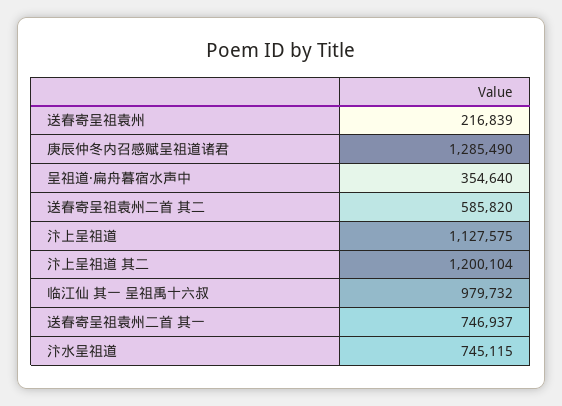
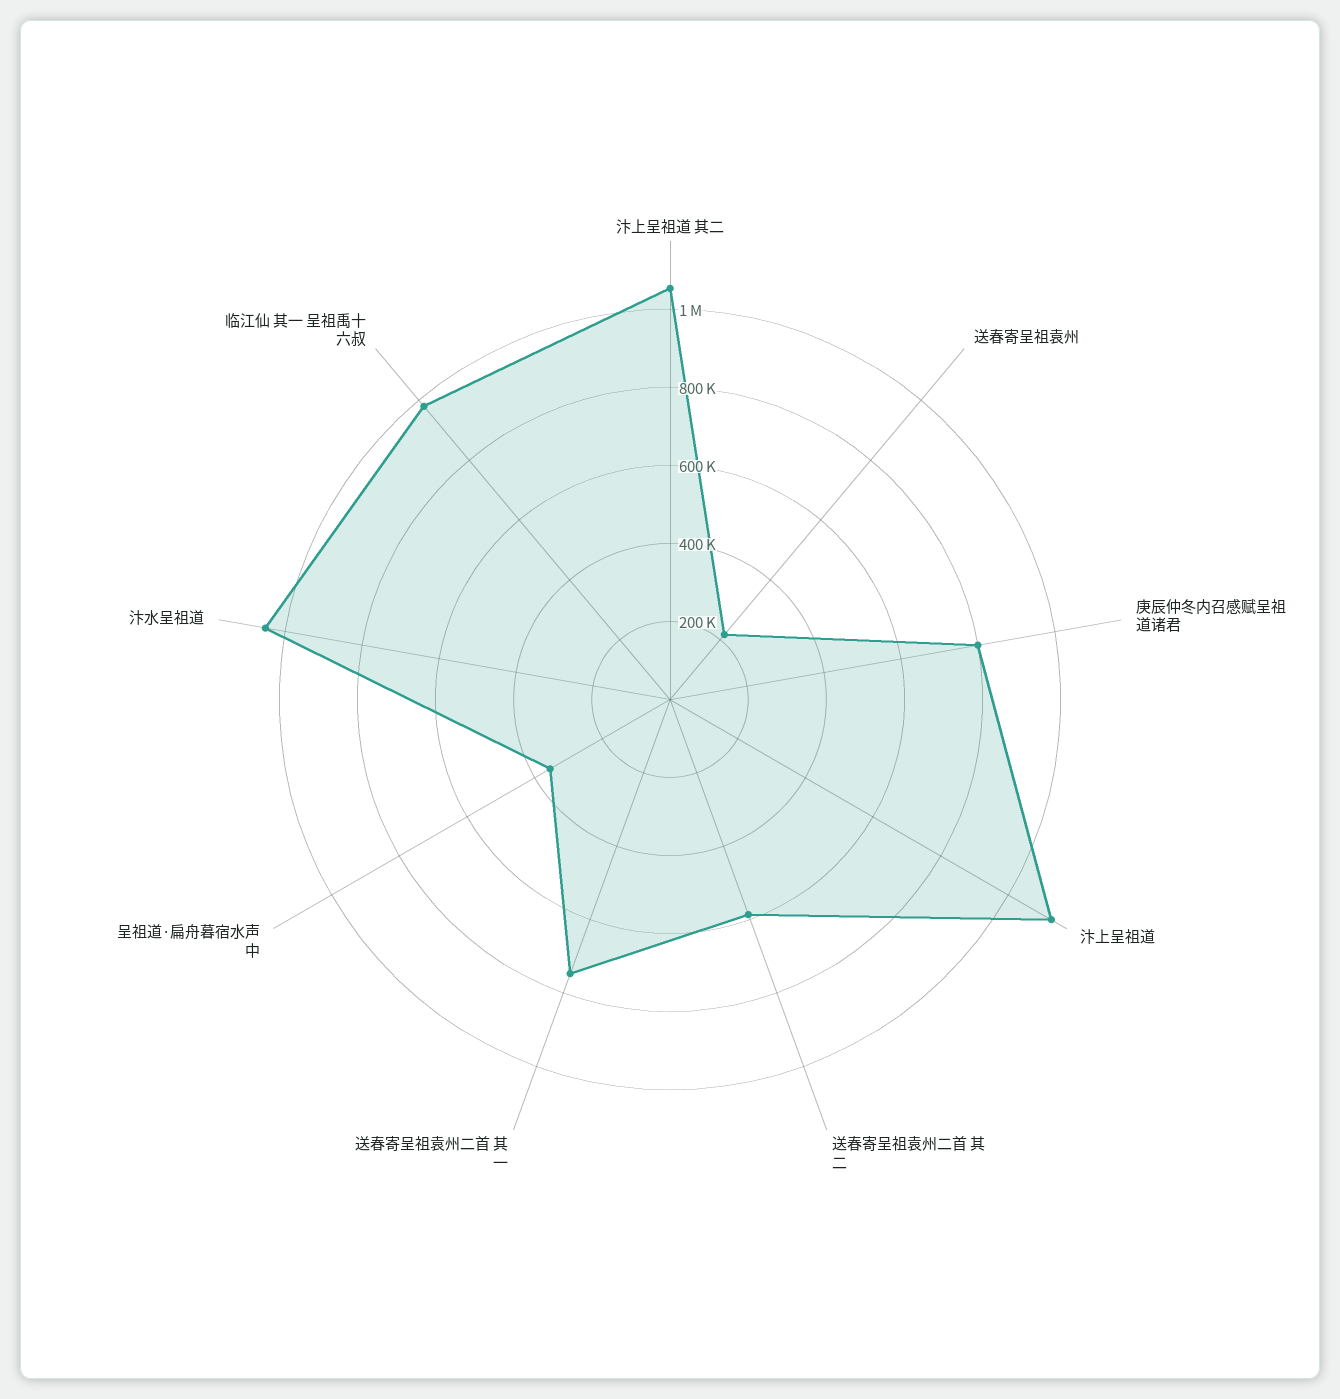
  {
    "送春寄呈祖袁州": 216839,
-   "庚辰仲冬内召感赋呈祖道诸君": 1285490,
+   "庚辰仲冬内召感赋呈祖道诸君": 800000,
    "呈祖道·扁舟暮宿水声中": 354640,
    "送春寄呈祖袁州二首 其二": 585820,
    "汴上呈祖道": 1127575,
-   "汴上呈祖道 其二": 1200104,
+   "汴上呈祖道 其二": 1050000,
    "临江仙 其一 呈祖禹十六叔": 979732,
    "送春寄呈祖袁州二首 其一": 746937,
-   "汴水呈祖道": 745115
+   "汴水呈祖道": 1050000
  }

